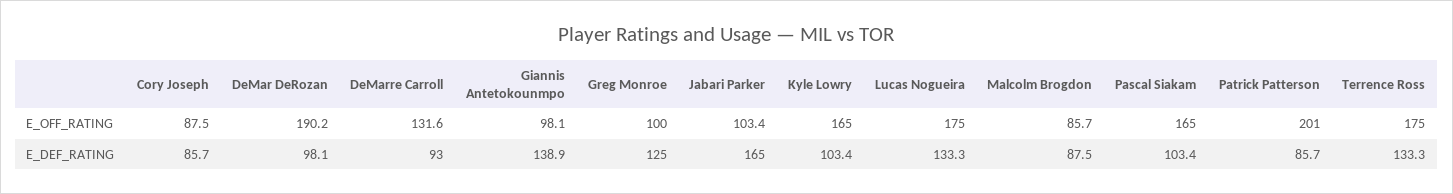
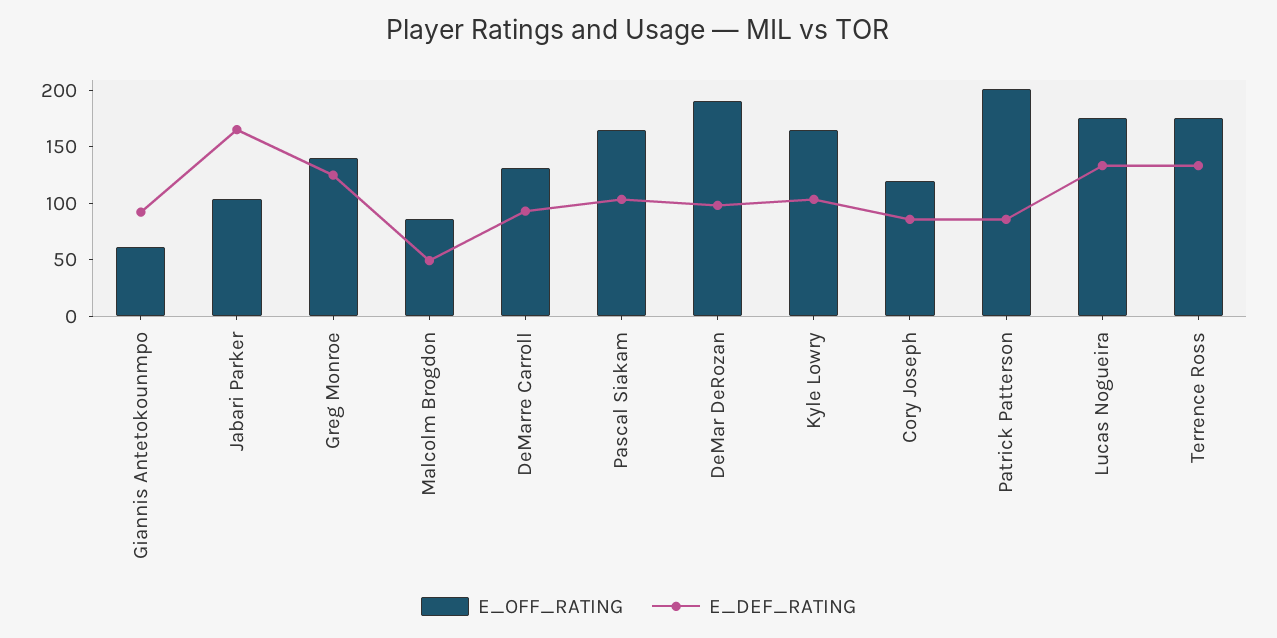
  {
    "E_OFF_RATING": {
-     "Cory Joseph": 87.5,
+     "Cory Joseph": 120,
      "DeMar DeRozan": 190.2,
      "DeMarre Carroll": 131.6,
-     "Giannis Antetokounmpo": 98.1,
+     "Giannis Antetokounmpo": 60,
-     "Greg Monroe": 100,
+     "Greg Monroe": 140,
      "Jabari Parker": 103.4,
      "Kyle Lowry": 165,
      "Lucas Nogueira": 175,
      "Malcolm Brogdon": 85.7,
      "Pascal Siakam": 165,
      "Patrick Patterson": 201,
      "Terrence Ross": 175
    },
    "E_DEF_RATING": {
      "Cory Joseph": 85.7,
      "DeMar DeRozan": 98.1,
      "DeMarre Carroll": 93,
-     "Giannis Antetokounmpo": 138.9,
+     "Giannis Antetokounmpo": 90,
      "Greg Monroe": 125,
      "Jabari Parker": 165,
      "Kyle Lowry": 103.4,
      "Lucas Nogueira": 133.3,
-     "Malcolm Brogdon": 87.5,
+     "Malcolm Brogdon": 50,
      "Pascal Siakam": 103.4,
      "Patrick Patterson": 85.7,
      "Terrence Ross": 133.3
    }
  }

